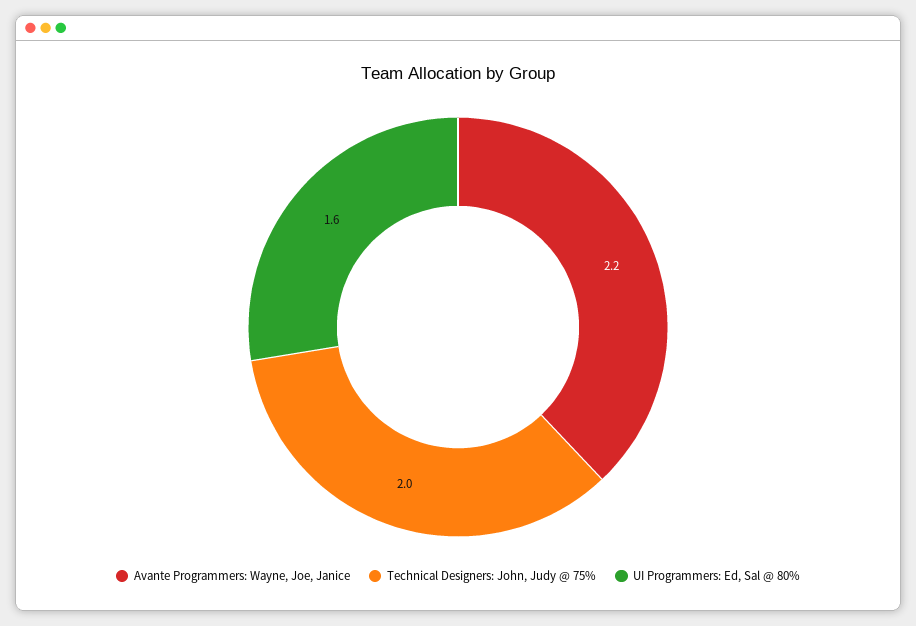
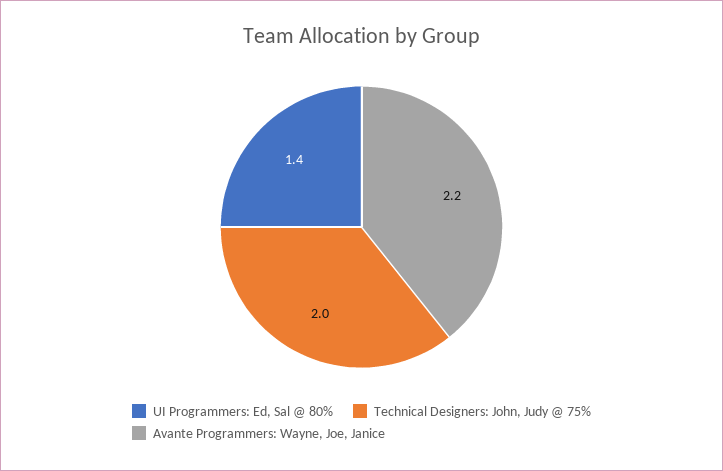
  {
    "Avante Programmers: Wayne, Joe, Janice": 2.2,
    "Technical Designers: John, Judy @ 75%": 2,
-   "UI Programmers: Ed, Sal @ 80%": 1.6
+   "UI Programmers: Ed, Sal @ 80%": 1.4
  }

